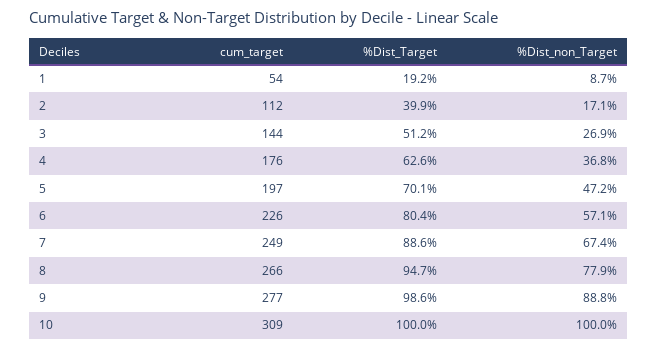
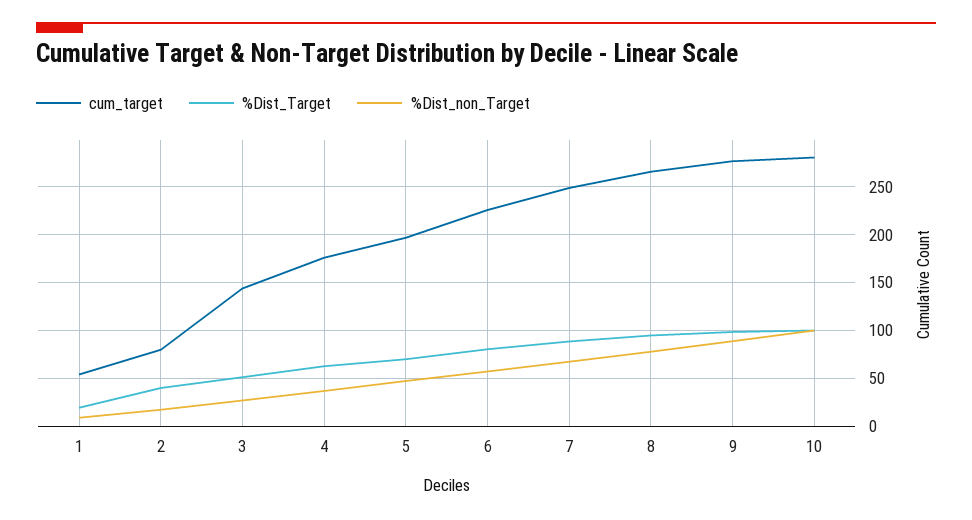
  {
    "cum_target": {
      "1": 54,
-     "2": 112,
+     "2": 80,
      "3": 144,
      "4": 176,
      "5": 197,
      "6": 226,
      "7": 249,
      "8": 266,
      "9": 277,
-     "10": 309
+     "10": 280
    },
    "%Dist_Target": {
      "1": 19.2,
      "2": 39.9,
      "3": 51.2,
      "4": 62.6,
      "5": 70.1,
      "6": 80.4,
      "7": 88.6,
      "8": 94.7,
      "9": 98.6,
      "10": 100
    },
    "%Dist_non_Target": {
      "1": 8.7,
      "2": 17.1,
      "3": 26.9,
      "4": 36.8,
      "5": 47.2,
      "6": 57.1,
      "7": 67.4,
      "8": 77.9,
      "9": 88.8,
      "10": 100
    }
  }

